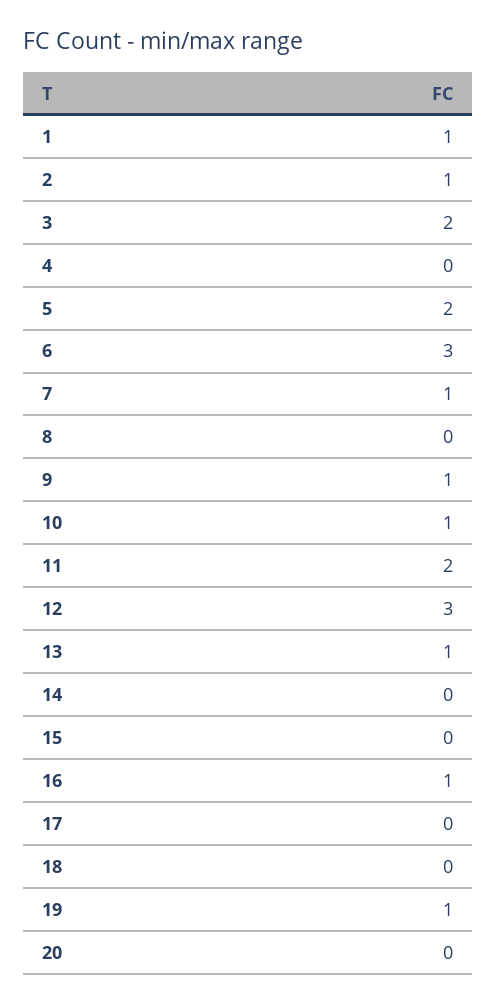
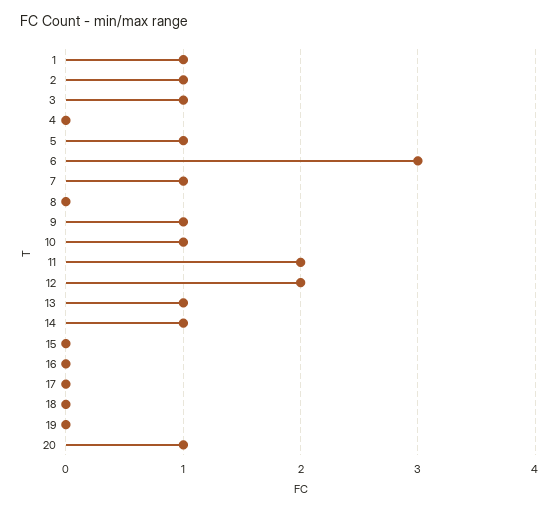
  {
    "1": 1,
    "2": 1,
-   "3": 2,
+   "3": 1,
    "4": 0,
-   "5": 2,
+   "5": 1,
    "6": 3,
    "7": 1,
    "8": 0,
    "9": 1,
    "10": 1,
    "11": 2,
-   "12": 3,
+   "12": 2,
    "13": 1,
-   "14": 0,
+   "14": 1,
    "15": 0,
-   "16": 1,
+   "16": 0,
    "17": 0,
    "18": 0,
-   "19": 1,
+   "19": 0,
-   "20": 0
+   "20": 1
  }

